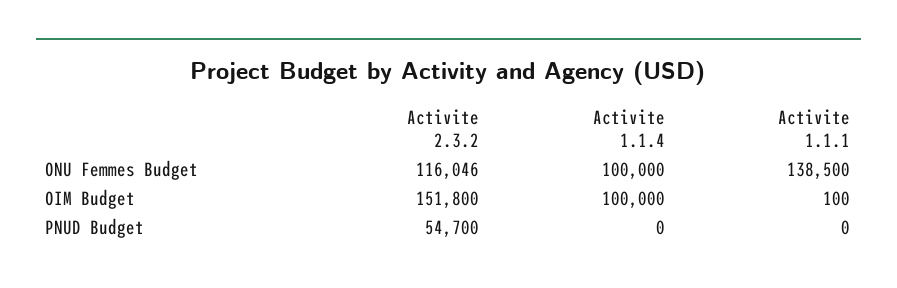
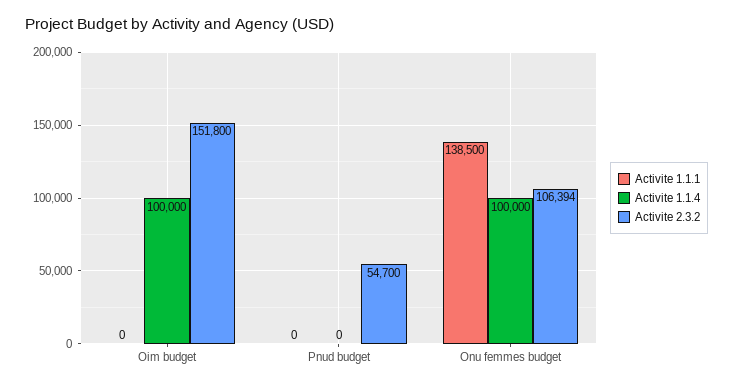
  {
    "Activite 2.3.2": {
-     "ONU Femmes Budget": 116046,
+     "ONU Femmes Budget": 106394,
      "OIM Budget": 151800,
      "PNUD Budget": 54700
    },
    "Activite 1.1.4": {
      "ONU Femmes Budget": 100000,
      "OIM Budget": 100000,
      "PNUD Budget": 0
    },
    "Activite 1.1.1": {
      "ONU Femmes Budget": 138500,
-     "OIM Budget": 100,
+     "OIM Budget": 0,
      "PNUD Budget": 0
    }
  }

